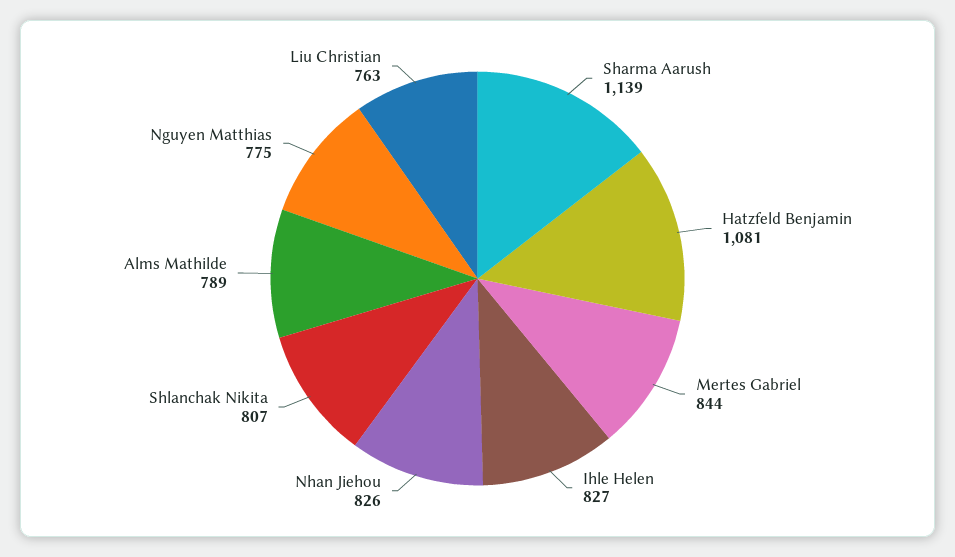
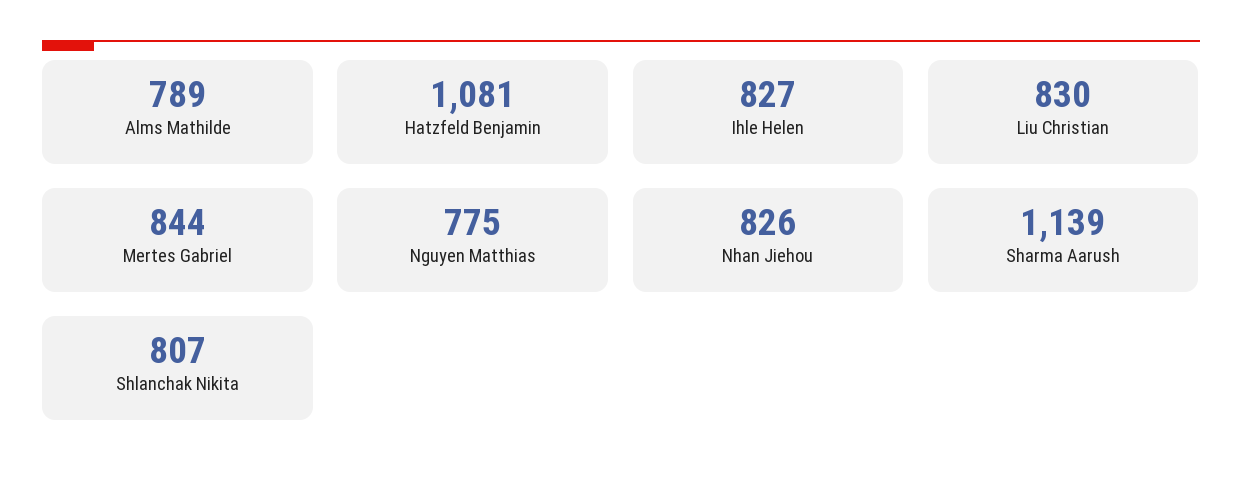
  {
    "Sharma Aarush": 1139,
    "Hatzfeld Benjamin": 1081,
    "Mertes Gabriel": 844,
    "Ihle Helen": 827,
    "Nhan Jiehou": 826,
    "Shlanchak Nikita": 807,
    "Alms Mathilde": 789,
    "Nguyen Matthias": 775,
-   "Liu Christian": 763
+   "Liu Christian": 830
  }

